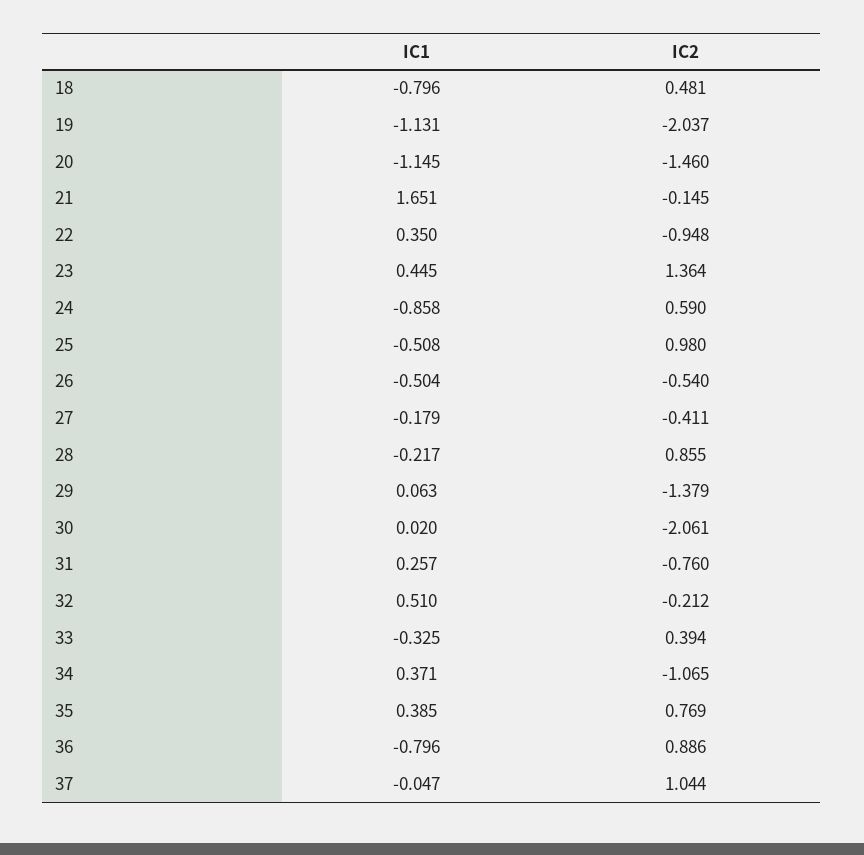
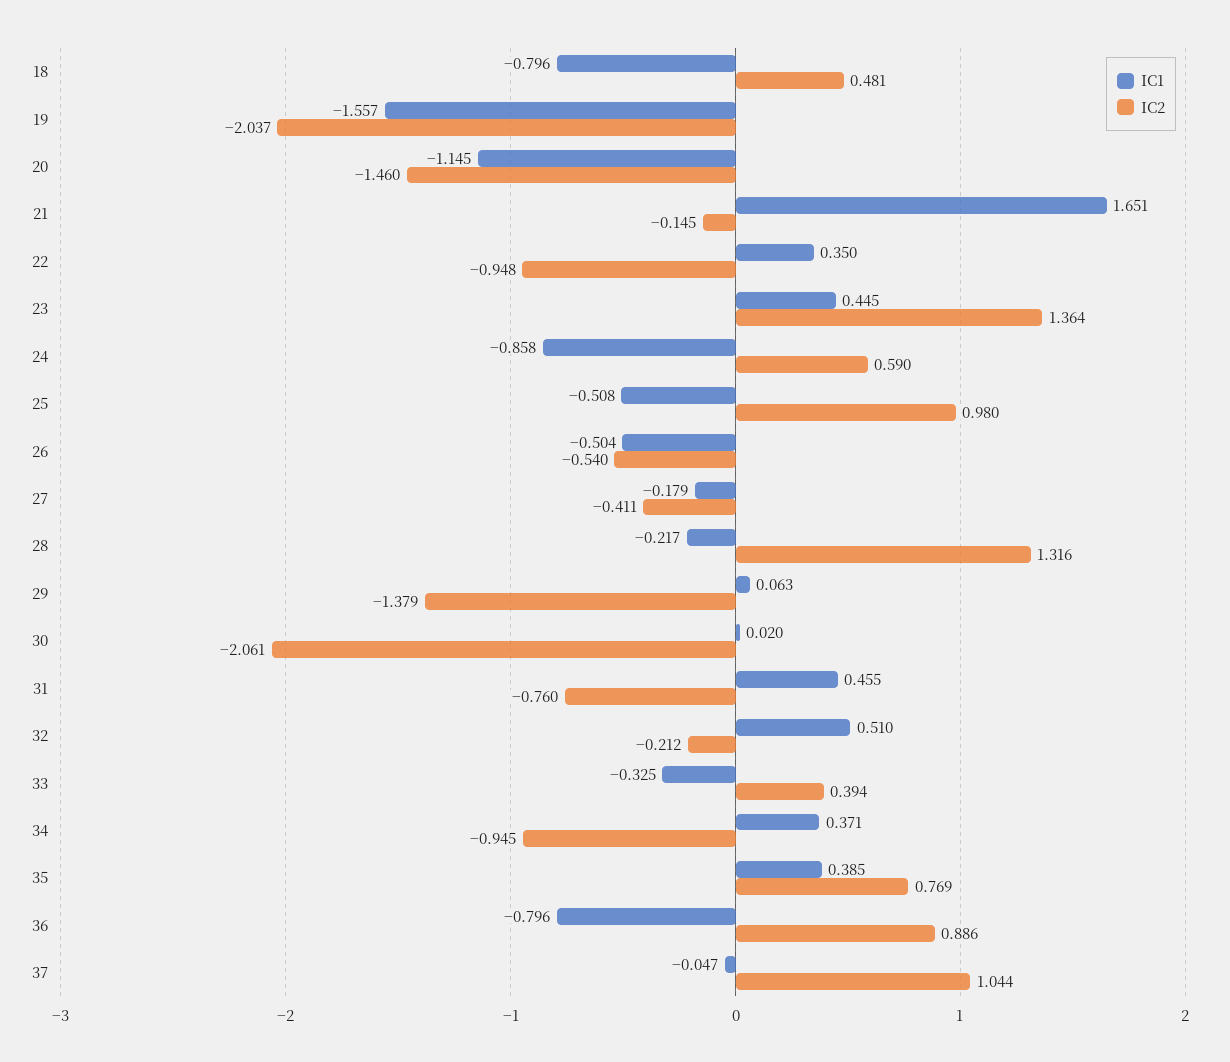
  {
    "IC1": {
      "18": -0.796,
-     "19": -1.131,
+     "19": -1.557,
      "20": -1.145,
      "21": 1.651,
      "22": 0.35,
      "23": 0.445,
      "24": -0.858,
      "25": -0.508,
      "26": -0.504,
      "27": -0.179,
      "28": -0.217,
      "29": 0.063,
      "30": 0.02,
-     "31": 0.257,
+     "31": 0.455,
      "32": 0.51,
      "33": -0.325,
      "34": 0.371,
      "35": 0.385,
      "36": -0.796,
      "37": -0.047
    },
    "IC2": {
      "18": 0.481,
      "19": -2.037,
      "20": -1.46,
      "21": -0.145,
      "22": -0.948,
      "23": 1.364,
      "24": 0.59,
      "25": 0.98,
      "26": -0.54,
      "27": -0.411,
-     "28": 0.855,
+     "28": 1.316,
      "29": -1.379,
      "30": -2.061,
      "31": -0.76,
      "32": -0.212,
      "33": 0.394,
-     "34": -1.065,
+     "34": -0.945,
      "35": 0.769,
      "36": 0.886,
      "37": 1.044
    }
  }

